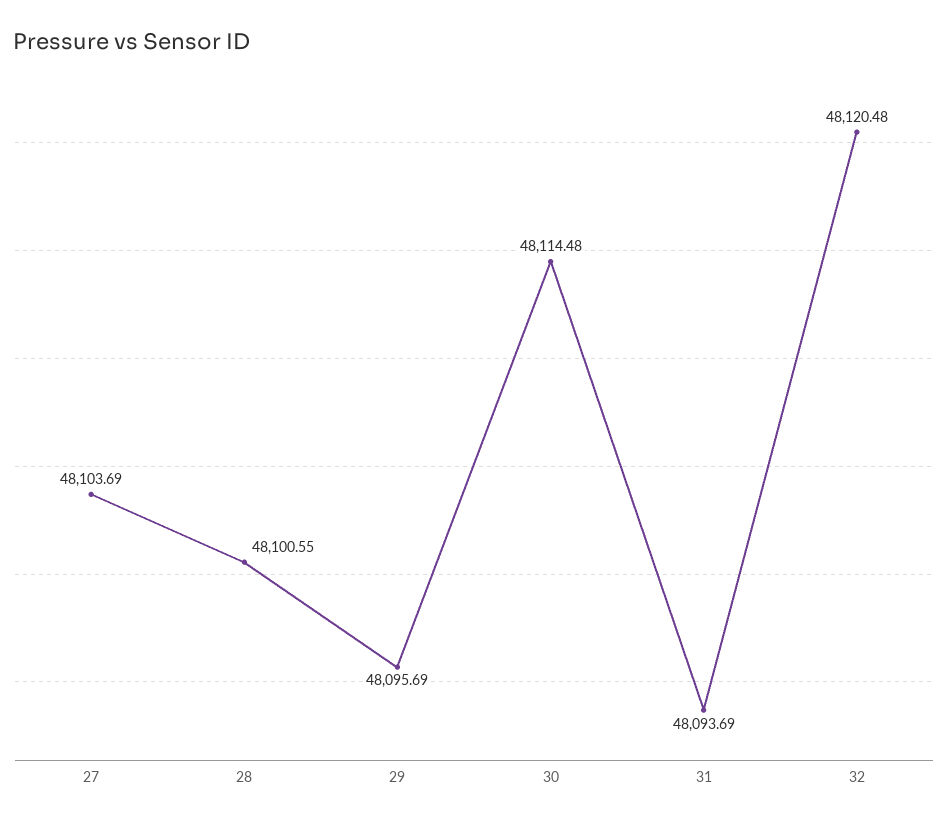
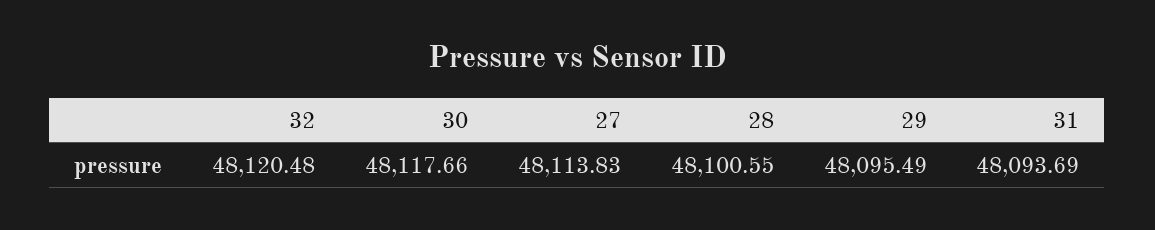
  {
-   "27": 48103.69,
+   "27": 48113.83,
    "28": 48100.55,
-   "29": 48095.69,
+   "29": 48095.49,
-   "30": 48114.48,
+   "30": 48117.66,
    "31": 48093.69,
    "32": 48120.48
  }

